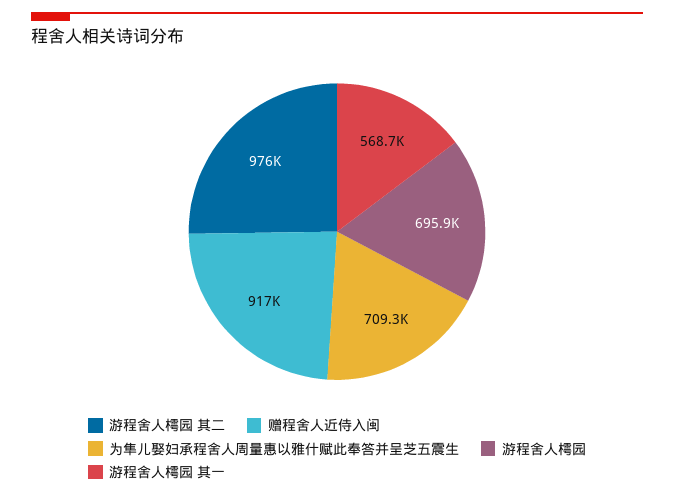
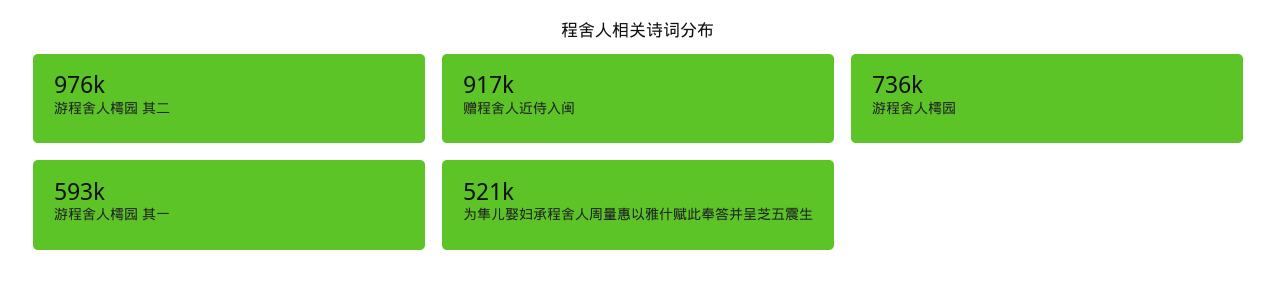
  {
    "游程舍人樗园 其二": 976000,
    "赠程舍人近侍入闽": 917000,
-   "为隼儿娶妇承程舍人周量惠以雅什赋此奉答并呈芝五震生": 709300,
+   "为隼儿娶妇承程舍人周量惠以雅什赋此奉答并呈芝五震生": 521000,
-   "游程舍人樗园": 695900,
+   "游程舍人樗园": 736000,
-   "游程舍人樗园 其一": 568700
+   "游程舍人樗园 其一": 593000
  }

